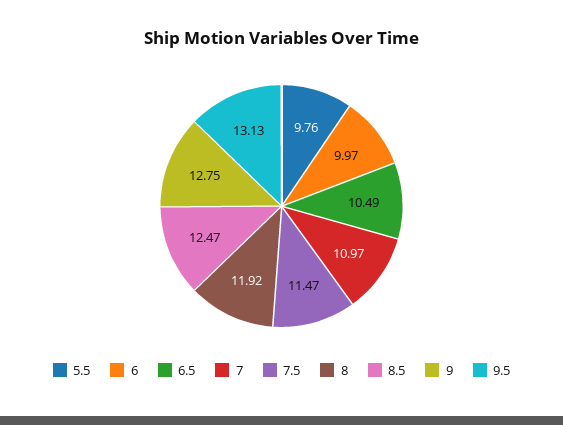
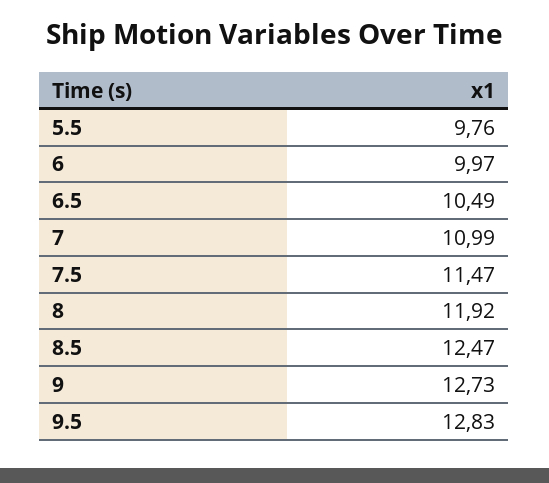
  {
    "5.5": 9.76,
    "6": 9.97,
    "6.5": 10.49,
-   "7": 10.97,
+   "7": 10.99,
    "7.5": 11.47,
    "8": 11.92,
    "8.5": 12.47,
-   "9": 12.75,
+   "9": 12.73,
-   "9.5": 13.13
+   "9.5": 12.83
  }

